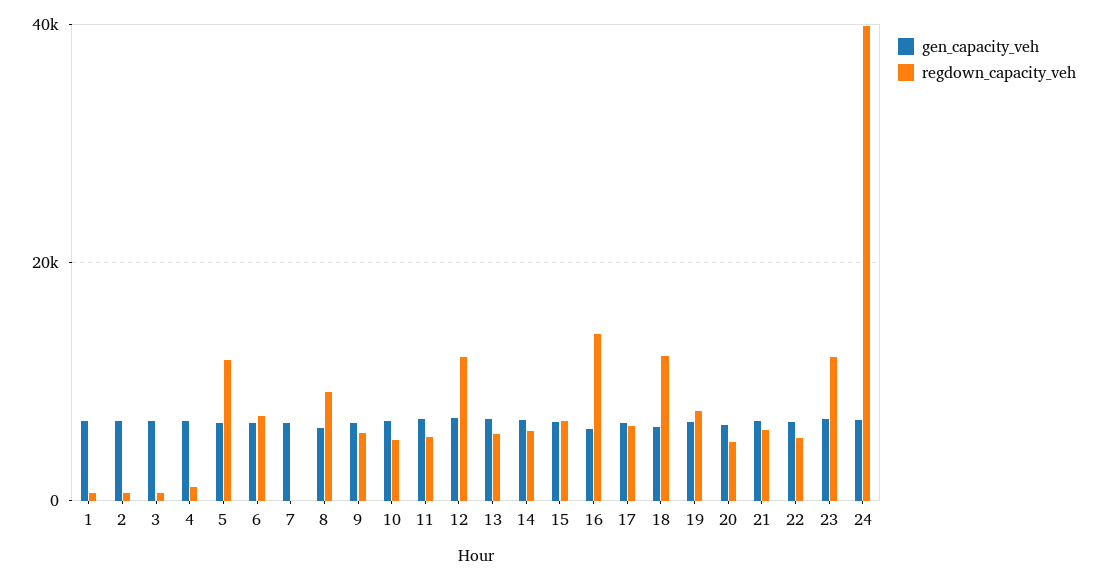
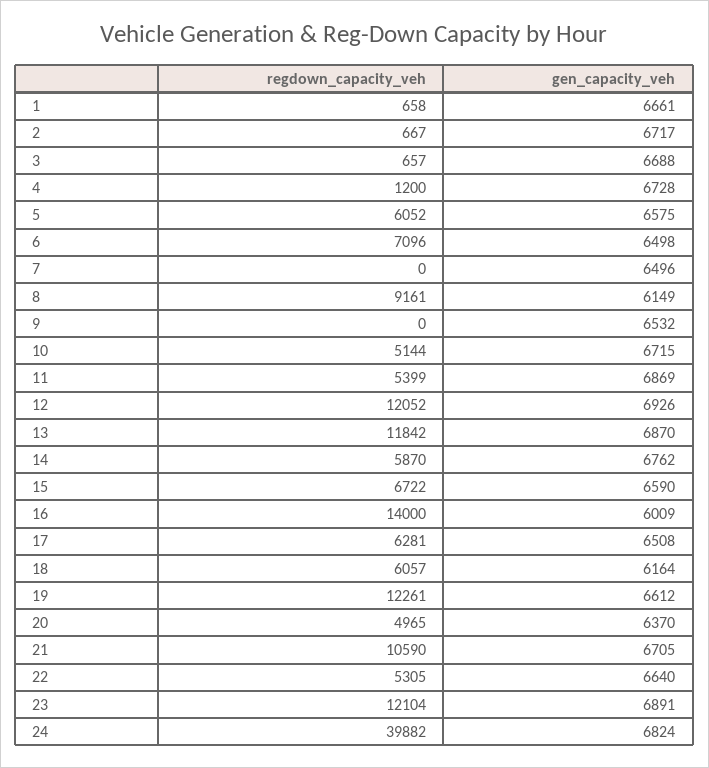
  {
    "gen_capacity_veh": {
      "1": 6661,
      "2": 6717,
      "3": 6688,
      "4": 6728,
      "5": 6575,
      "6": 6498,
      "7": 6496,
      "8": 6149,
      "9": 6532,
      "10": 6715,
      "11": 6869,
      "12": 6926,
      "13": 6870,
      "14": 6762,
      "15": 6590,
      "16": 6009,
      "17": 6508,
      "18": 6164,
      "19": 6612,
      "20": 6370,
      "21": 6705,
      "22": 6640,
      "23": 6891,
      "24": 6824
    },
    "regdown_capacity_veh": {
      "1": 658,
      "2": 667,
      "3": 657,
      "4": 1200,
-     "5": 12000,
+     "5": 6052,
      "6": 7096,
      "7": 0,
      "8": 9161,
-     "9": 6000,
+     "9": 0,
      "10": 5144,
      "11": 5399,
      "12": 12052,
-     "13": 6000,
+     "13": 11842,
      "14": 5870,
      "15": 6722,
      "16": 14000,
      "17": 6281,
-     "18": 12000,
+     "18": 6057,
-     "19": 8000,
+     "19": 12261,
      "20": 4965,
-     "21": 6000,
+     "21": 10590,
      "22": 5305,
      "23": 12104,
      "24": 39882
    }
  }

